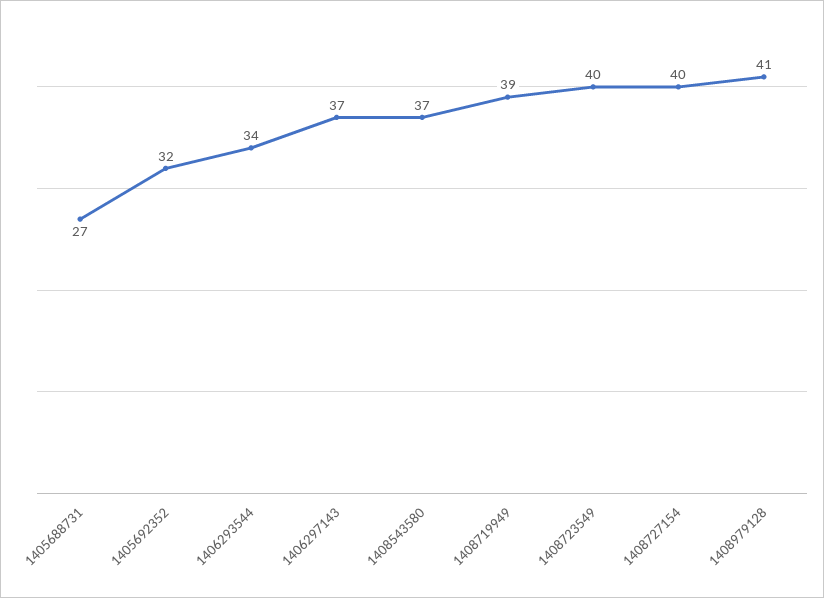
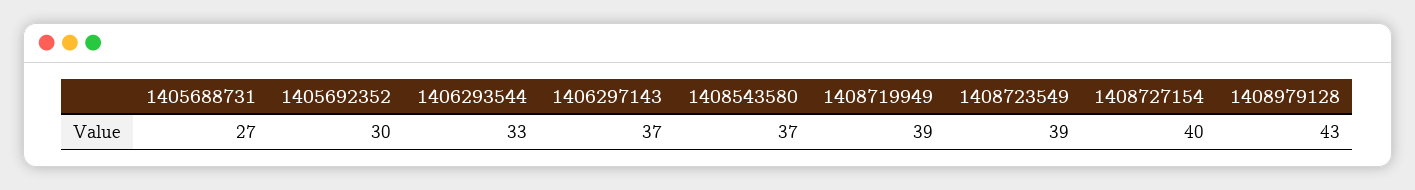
  {
    "1405688731": 27,
-   "1405692352": 32,
+   "1405692352": 30,
-   "1406293544": 34,
+   "1406293544": 33,
    "1406297143": 37,
    "1408543580": 37,
    "1408719949": 39,
-   "1408723549": 40,
+   "1408723549": 39,
    "1408727154": 40,
-   "1408979128": 41
+   "1408979128": 43
  }

